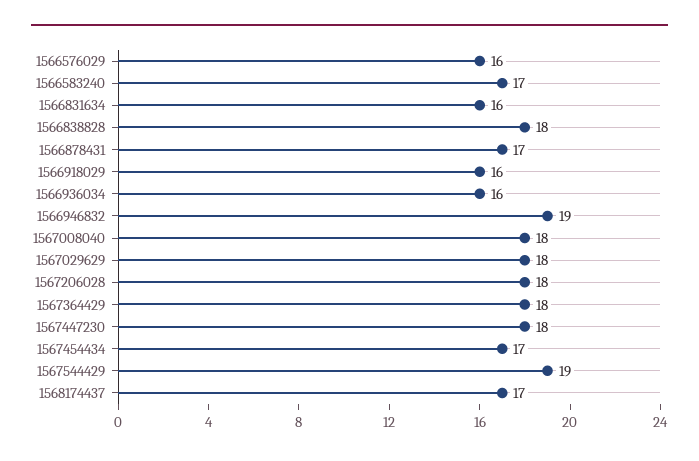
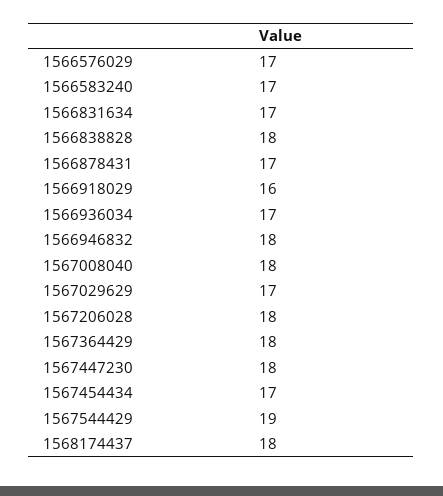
  {
-   "1566576029": 16,
+   "1566576029": 17,
    "1566583240": 17,
-   "1566831634": 16,
+   "1566831634": 17,
    "1566838828": 18,
    "1566878431": 17,
    "1566918029": 16,
-   "1566936034": 16,
+   "1566936034": 17,
-   "1566946832": 19,
+   "1566946832": 18,
    "1567008040": 18,
-   "1567029629": 18,
+   "1567029629": 17,
    "1567206028": 18,
    "1567364429": 18,
    "1567447230": 18,
    "1567454434": 17,
    "1567544429": 19,
-   "1568174437": 17
+   "1568174437": 18
  }

